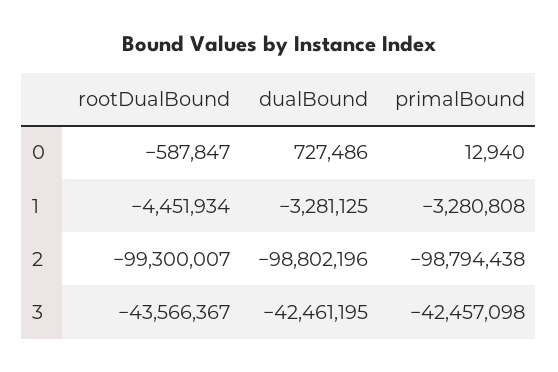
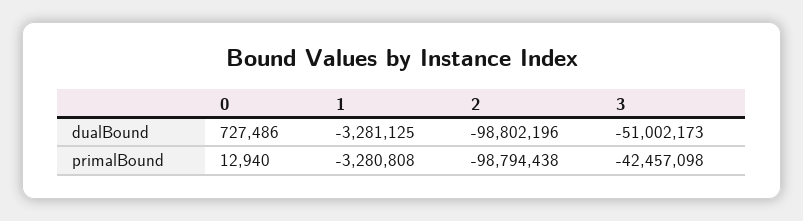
  {
-   "rootDualBound": {
-     "0": -587847,
-     "1": -4451934,
-     "2": -99300007,
-     "3": -43566367
-   },
    "dualBound": {
      "0": 727486,
      "1": -3281125,
      "2": -98802196,
-     "3": -42461195
+     "3": -51002173
    },
    "primalBound": {
      "0": 12940,
      "1": -3280808,
      "2": -98794438,
      "3": -42457098
    }
  }

